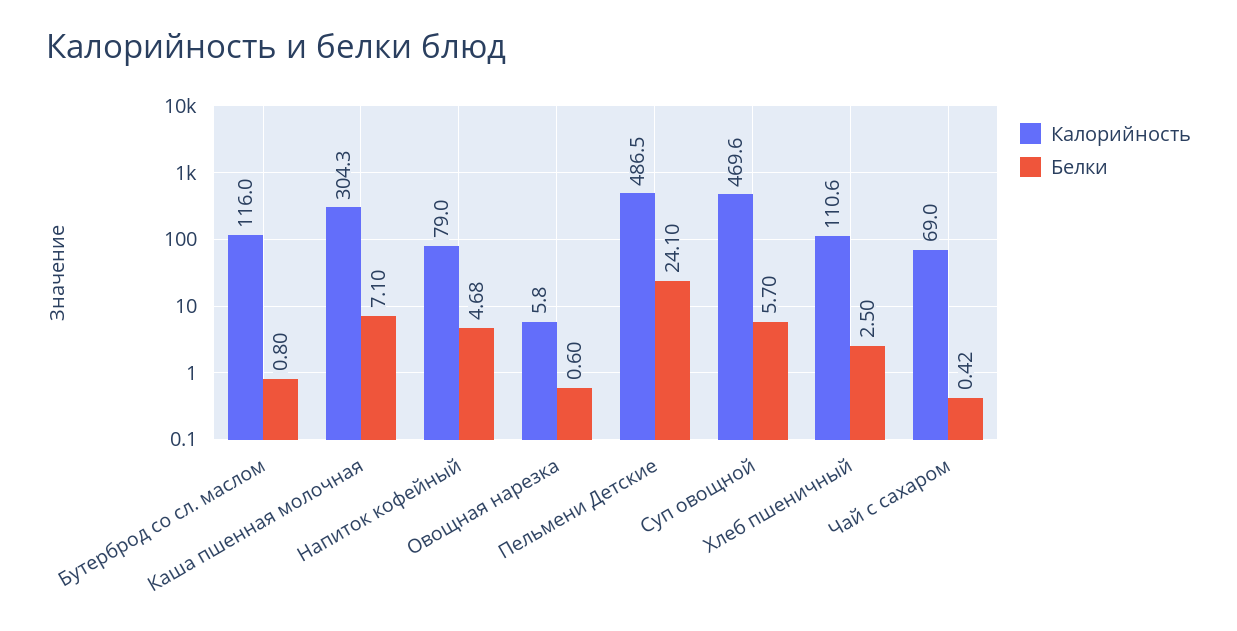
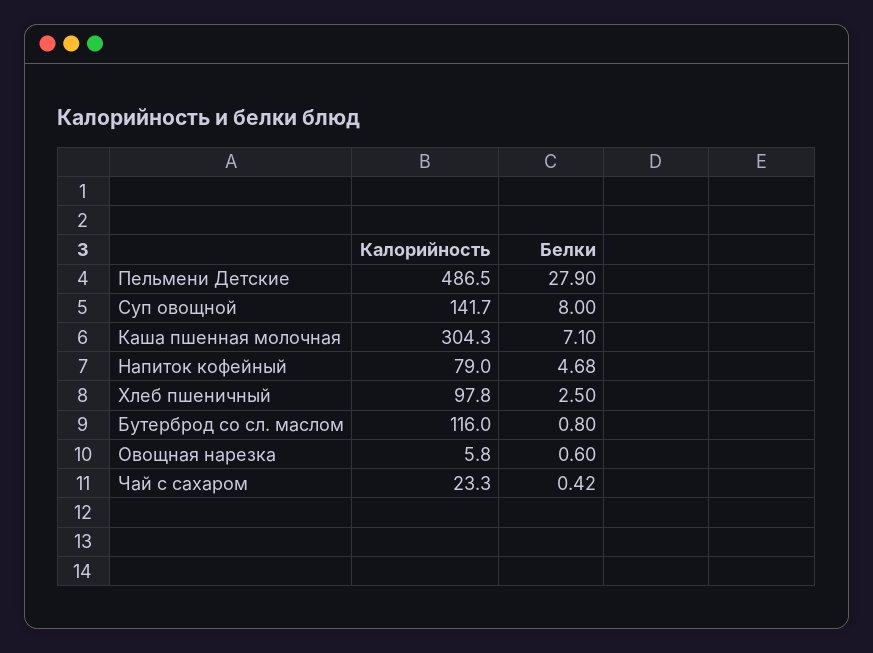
  {
    "Калорийность": {
      "Бутерброд со сл. маслом": 116,
      "Каша пшенная молочная": 304.3,
      "Напиток кофейный": 79,
      "Овощная нарезка": 5.8,
      "Пельмени Детские": 486.5,
-     "Суп овощной": 469.6,
+     "Суп овощной": 141.7,
-     "Хлеб пшеничный": 110.6,
+     "Хлеб пшеничный": 97.8,
-     "Чай с сахаром": 69
+     "Чай с сахаром": 23.3
    },
    "Белки": {
      "Бутерброд со сл. маслом": 0.8,
      "Каша пшенная молочная": 7.1,
      "Напиток кофейный": 4.68,
      "Овощная нарезка": 0.6,
-     "Пельмени Детские": 24.1,
+     "Пельмени Детские": 27.9,
-     "Суп овощной": 5.7,
+     "Суп овощной": 8,
      "Хлеб пшеничный": 2.5,
      "Чай с сахаром": 0.42
    }
  }

